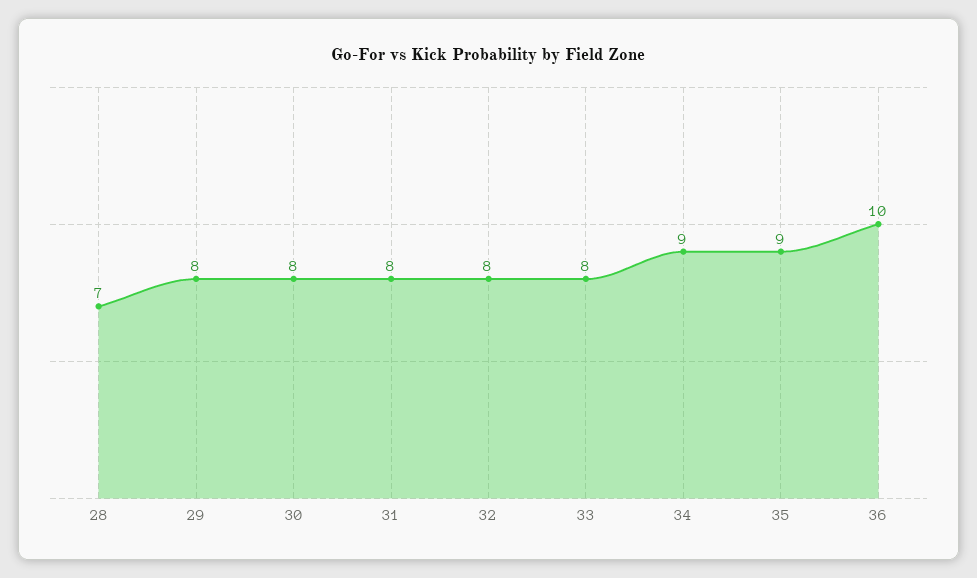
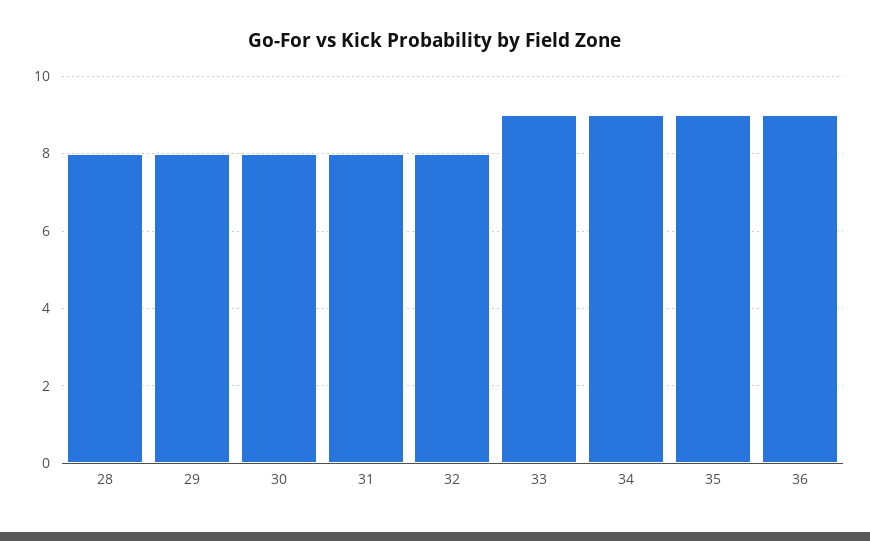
  {
-   "28": 7,
+   "28": 8,
    "29": 8,
    "30": 8,
    "31": 8,
    "32": 8,
-   "33": 8,
+   "33": 9,
    "34": 9,
    "35": 9,
-   "36": 10
+   "36": 9
  }

